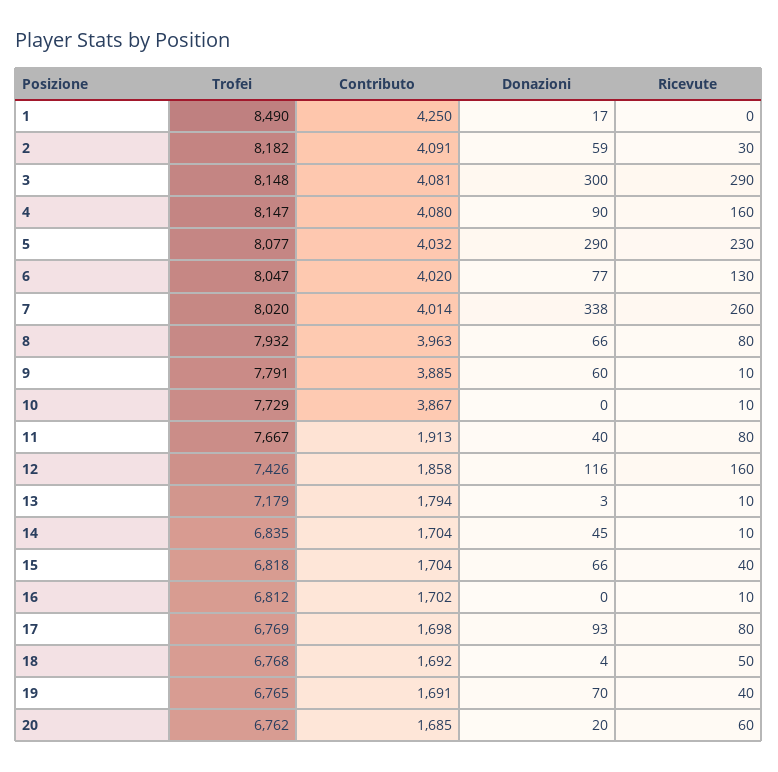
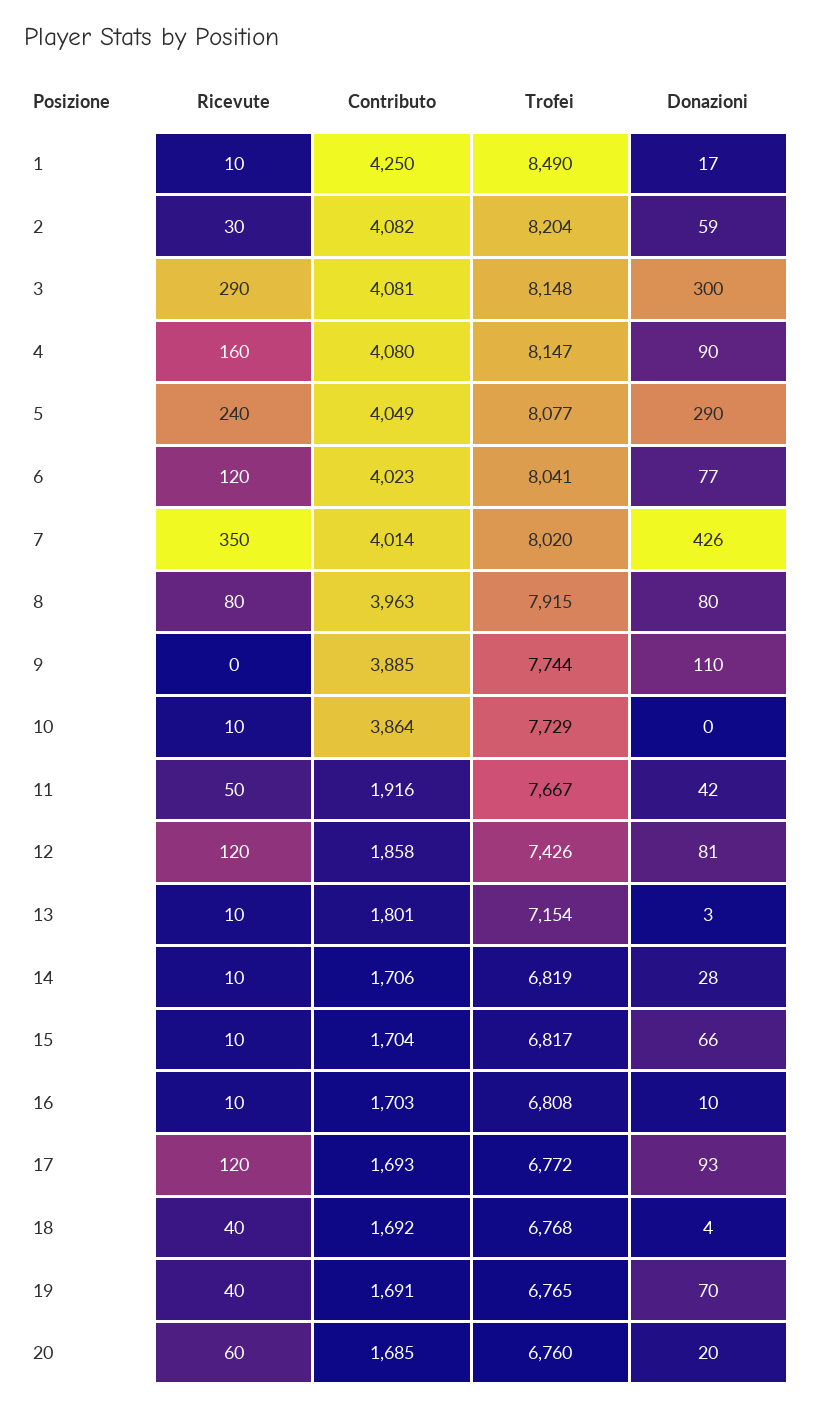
  {
    "Trofei": {
      "1": 8490,
-     "2": 8182,
+     "2": 8204,
      "3": 8148,
      "4": 8147,
      "5": 8077,
-     "6": 8047,
+     "6": 8041,
      "7": 8020,
-     "8": 7932,
+     "8": 7915,
-     "9": 7791,
+     "9": 7744,
      "10": 7729,
      "11": 7667,
      "12": 7426,
-     "13": 7179,
+     "13": 7154,
-     "14": 6835,
+     "14": 6819,
-     "15": 6818,
+     "15": 6817,
-     "16": 6812,
+     "16": 6808,
-     "17": 6769,
+     "17": 6772,
      "18": 6768,
      "19": 6765,
-     "20": 6762
+     "20": 6760
    },
    "Contributo": {
      "1": 4250,
-     "2": 4091,
+     "2": 4082,
      "3": 4081,
      "4": 4080,
-     "5": 4032,
+     "5": 4049,
-     "6": 4020,
+     "6": 4023,
      "7": 4014,
      "8": 3963,
      "9": 3885,
-     "10": 3867,
+     "10": 3864,
-     "11": 1913,
+     "11": 1916,
      "12": 1858,
-     "13": 1794,
+     "13": 1801,
-     "14": 1704,
+     "14": 1706,
      "15": 1704,
-     "16": 1702,
+     "16": 1703,
-     "17": 1698,
+     "17": 1693,
      "18": 1692,
      "19": 1691,
      "20": 1685
    },
    "Donazioni": {
      "1": 17,
      "2": 59,
      "3": 300,
      "4": 90,
      "5": 290,
      "6": 77,
-     "7": 338,
+     "7": 426,
-     "8": 66,
+     "8": 80,
-     "9": 60,
+     "9": 110,
      "10": 0,
-     "11": 40,
+     "11": 42,
-     "12": 116,
+     "12": 81,
      "13": 3,
-     "14": 45,
+     "14": 28,
      "15": 66,
-     "16": 0,
+     "16": 10,
      "17": 93,
      "18": 4,
      "19": 70,
      "20": 20
    },
    "Ricevute": {
-     "1": 0,
+     "1": 10,
      "2": 30,
      "3": 290,
      "4": 160,
-     "5": 230,
+     "5": 240,
-     "6": 130,
+     "6": 120,
-     "7": 260,
+     "7": 350,
      "8": 80,
-     "9": 10,
+     "9": 0,
      "10": 10,
-     "11": 80,
+     "11": 50,
-     "12": 160,
+     "12": 120,
      "13": 10,
      "14": 10,
-     "15": 40,
+     "15": 10,
      "16": 10,
-     "17": 80,
+     "17": 120,
-     "18": 50,
+     "18": 40,
      "19": 40,
      "20": 60
    }
  }

